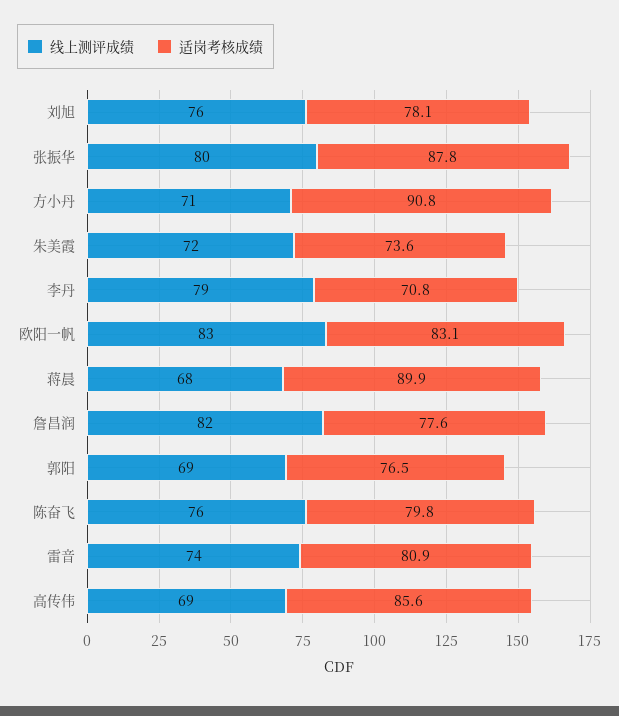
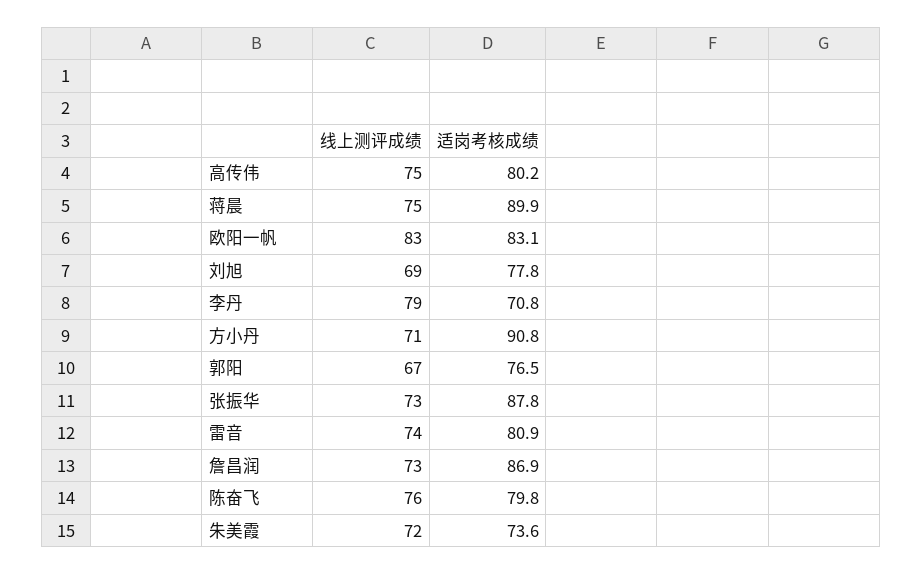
  {
    "线上测评成绩": {
-     "刘旭": 76,
+     "刘旭": 69,
-     "张振华": 80,
+     "张振华": 73,
      "方小丹": 71,
      "朱美霞": 72,
      "李丹": 79,
      "欧阳一帆": 83,
-     "蒋晨": 68,
+     "蒋晨": 75,
-     "詹昌润": 82,
+     "詹昌润": 73,
-     "郭阳": 69,
+     "郭阳": 67,
      "陈奋飞": 76,
      "雷音": 74,
-     "高传伟": 69
+     "高传伟": 75
    },
    "适岗考核成绩": {
-     "刘旭": 78.1,
+     "刘旭": 77.8,
      "张振华": 87.8,
      "方小丹": 90.8,
      "朱美霞": 73.6,
      "李丹": 70.8,
      "欧阳一帆": 83.1,
      "蒋晨": 89.9,
-     "詹昌润": 77.6,
+     "詹昌润": 86.9,
      "郭阳": 76.5,
      "陈奋飞": 79.8,
      "雷音": 80.9,
-     "高传伟": 85.6
+     "高传伟": 80.2
    }
  }

